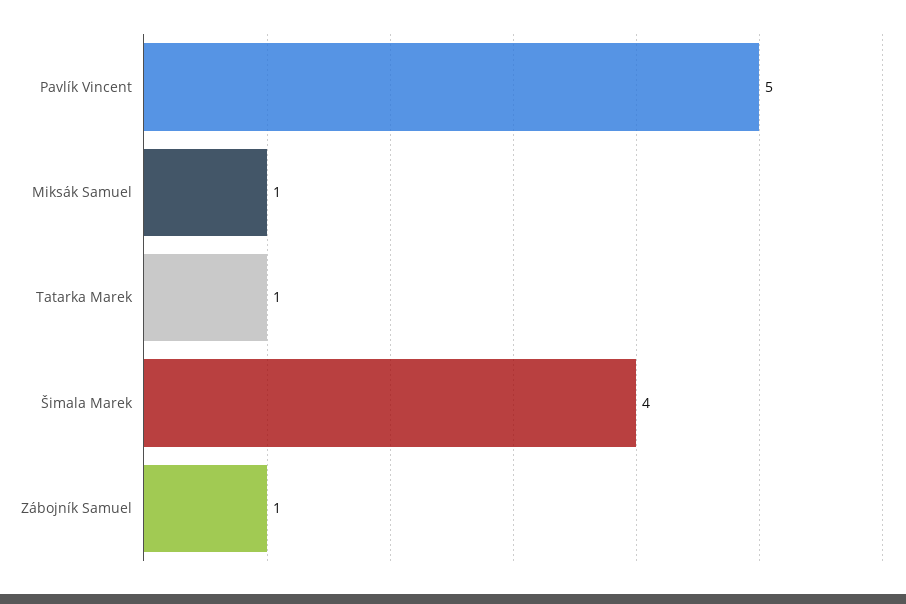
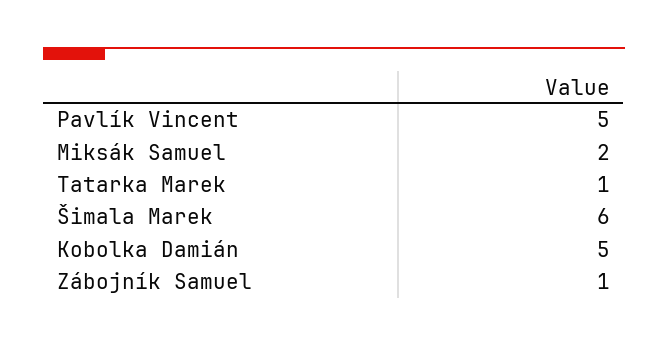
  {
    "Pavlík Vincent": 5,
-   "Miksák Samuel": 1,
+   "Miksák Samuel": 2,
    "Tatarka Marek": 1,
-   "Šimala Marek": 4,
+   "Šimala Marek": 6,
-   "Zábojník Samuel": 1
+   "Zábojník Samuel": 1,
+   "Kobolka Damián": 5
  }

